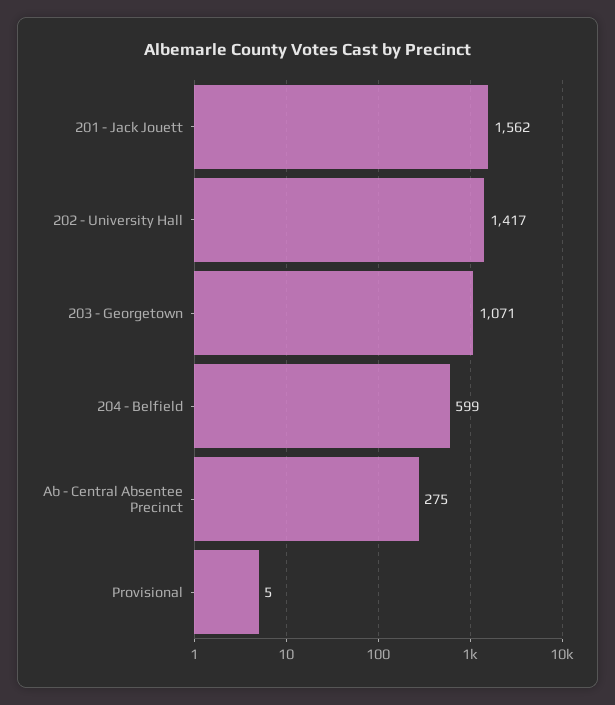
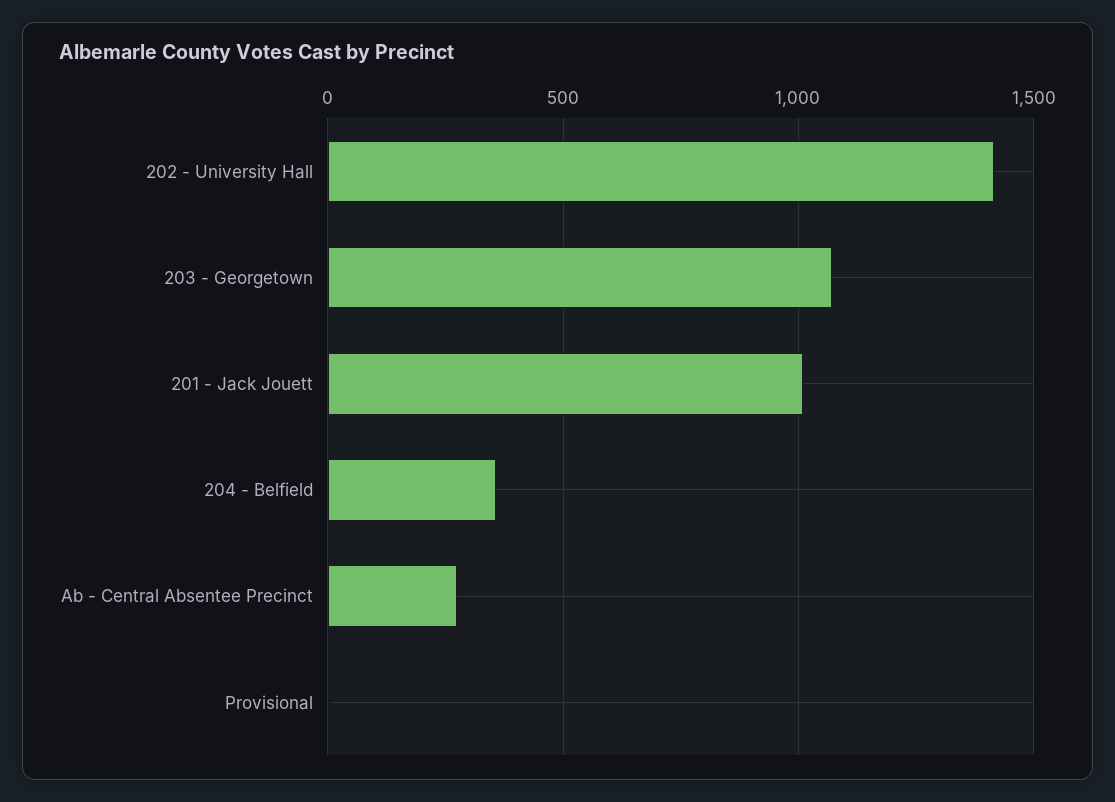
  {
-   "201 - Jack Jouett": 1562,
+   "201 - Jack Jouett": 1000,
    "202 - University Hall": 1417,
    "203 - Georgetown": 1071,
-   "204 - Belfield": 599,
+   "204 - Belfield": 350,
    "Ab - Central Absentee Precinct": 275,
    "Provisional": 5
  }

